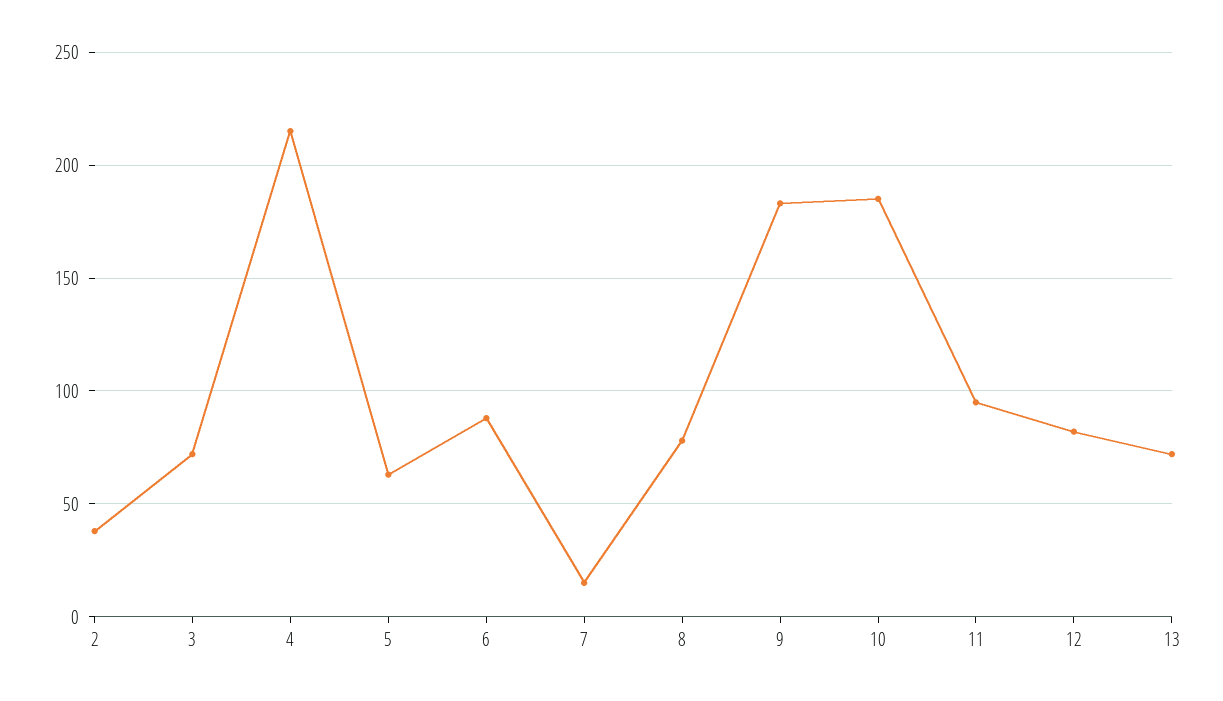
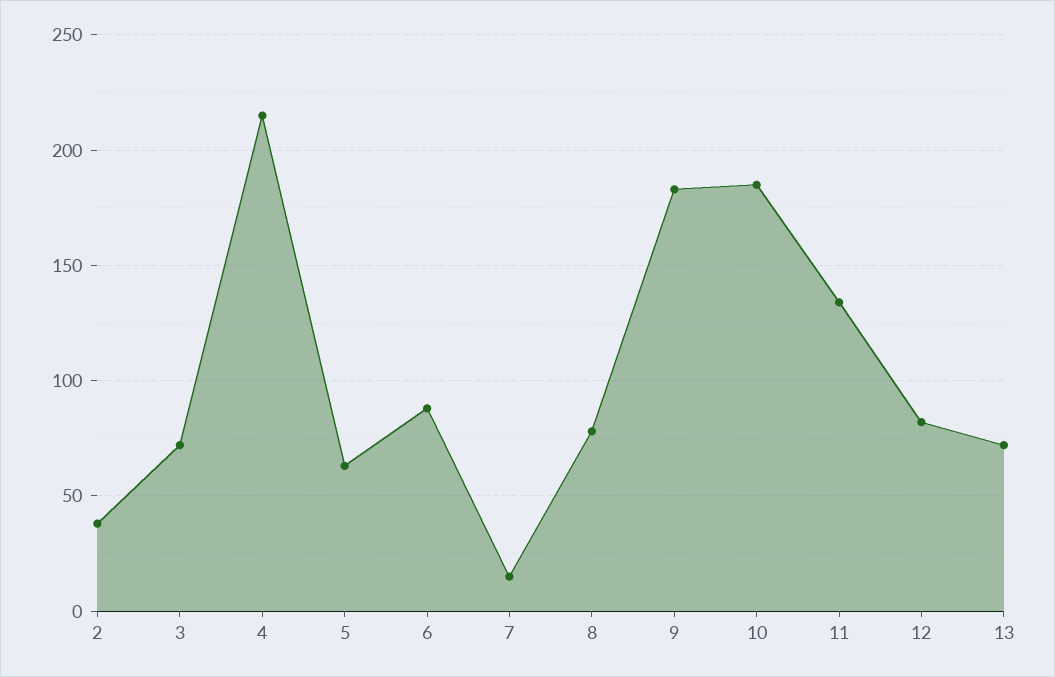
  {
    "2": 40,
    "3": 70,
    "4": 215,
    "5": 65,
    "6": 90,
    "7": 15,
    "8": 80,
    "9": 185,
    "10": 185,
-   "11": 95,
+   "11": 135,
    "12": 80,
    "13": 70
  }

